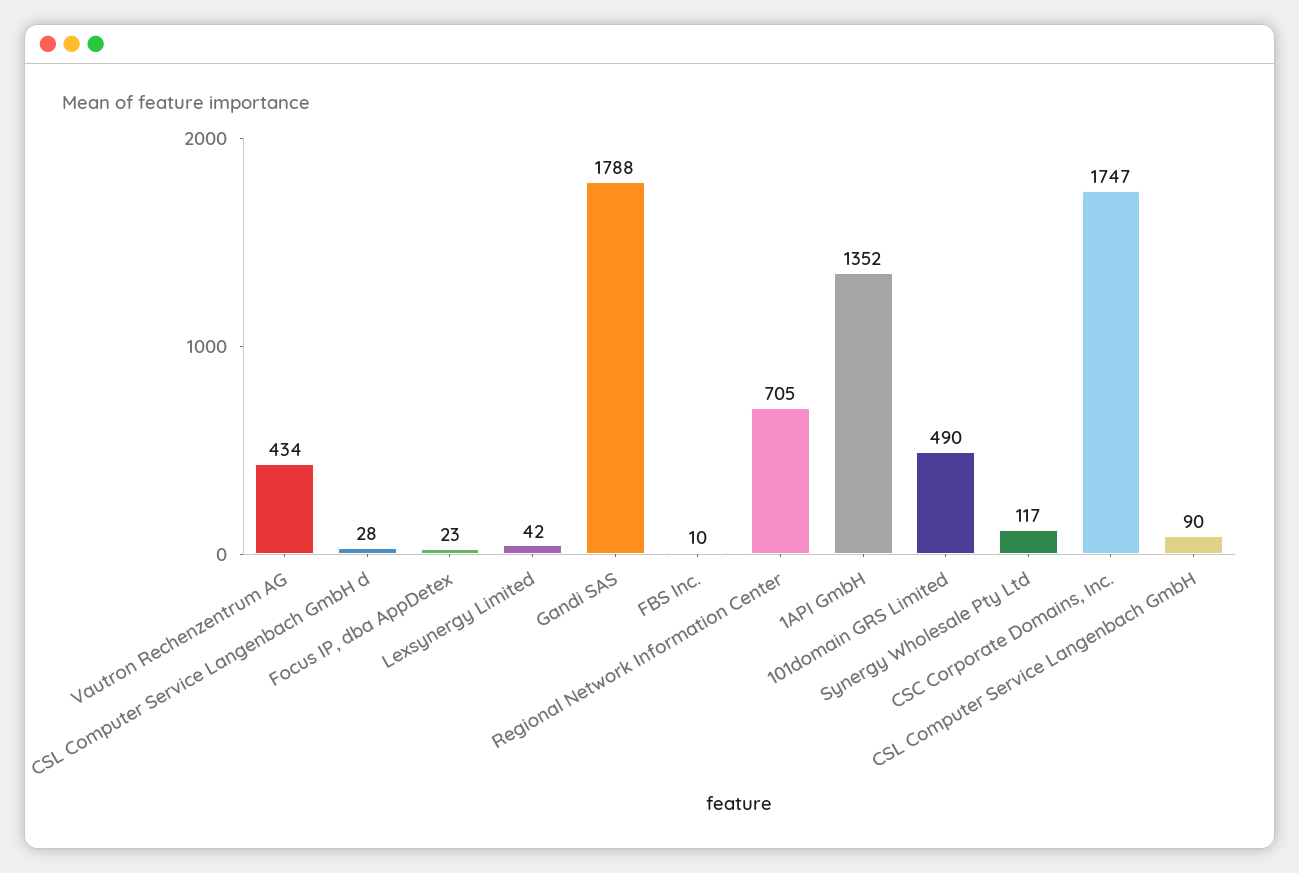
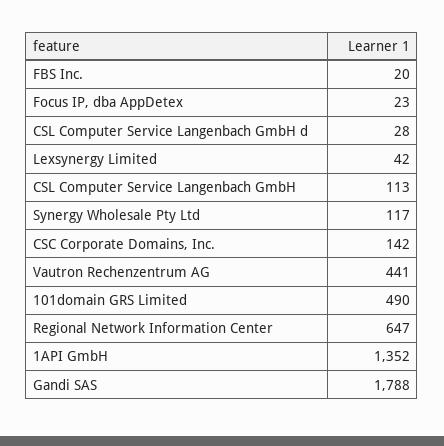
  {
-   "Vautron Rechenzentrum AG": 434,
+   "Vautron Rechenzentrum AG": 441,
    "CSL Computer Service Langenbach GmbH d": 28,
    "Focus IP, dba AppDetex": 23,
    "Lexsynergy Limited": 42,
    "Gandi SAS": 1788,
-   "FBS Inc.": 10,
+   "FBS Inc.": 20,
-   "Regional Network Information Center": 705,
+   "Regional Network Information Center": 647,
    "1API GmbH": 1352,
    "101domain GRS Limited": 490,
    "Synergy Wholesale Pty Ltd": 117,
-   "CSC Corporate Domains, Inc.": 1747,
+   "CSC Corporate Domains, Inc.": 142,
-   "CSL Computer Service Langenbach GmbH": 90
+   "CSL Computer Service Langenbach GmbH": 113
  }

